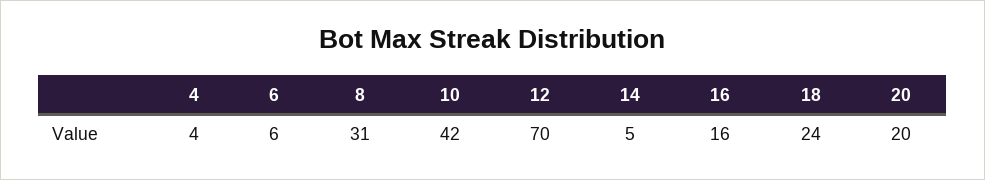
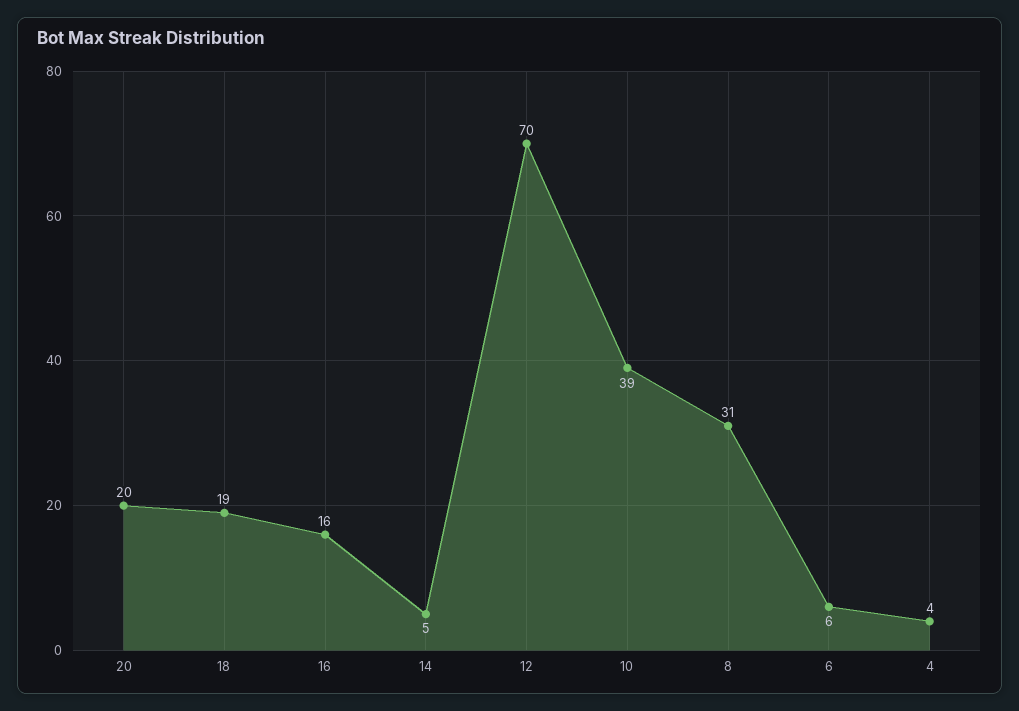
  {
    "4": 4,
    "6": 6,
    "8": 31,
-   "10": 42,
+   "10": 39,
    "12": 70,
    "14": 5,
    "16": 16,
-   "18": 24,
+   "18": 19,
    "20": 20
  }

